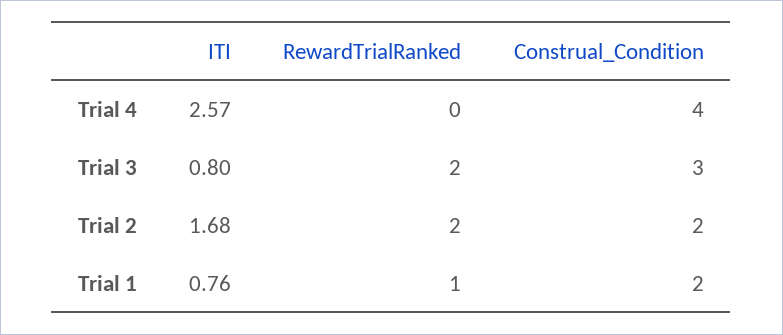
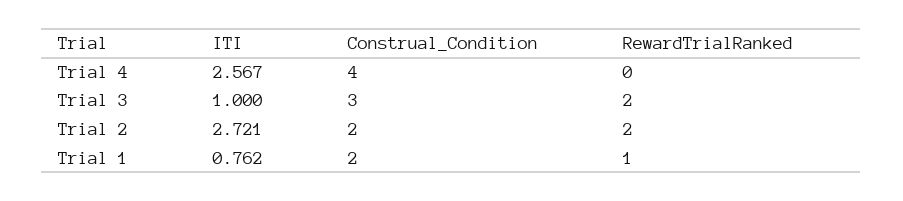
  {
    "ITI": {
      "Trial 4": 2.567,
-     "Trial 3": 0.8,
+     "Trial 3": 1,
-     "Trial 2": 1.68,
+     "Trial 2": 2.721,
      "Trial 1": 0.762
    },
    "RewardTrialRanked": {
      "Trial 4": 0,
      "Trial 3": 2,
      "Trial 2": 2,
      "Trial 1": 1
    },
    "Construal_Condition": {
      "Trial 4": 4,
      "Trial 3": 3,
      "Trial 2": 2,
      "Trial 1": 2
    }
  }

